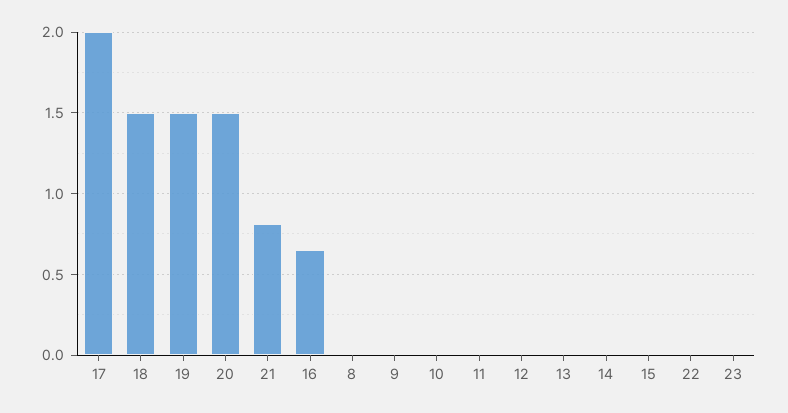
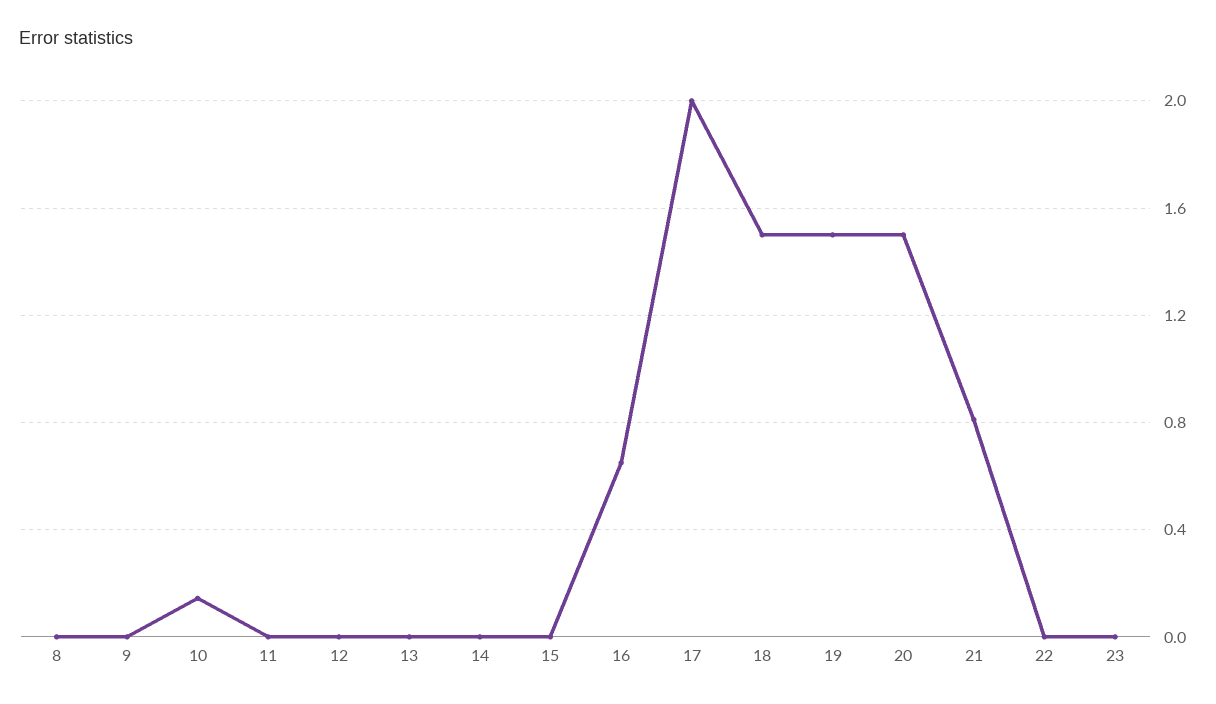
  {
    "17": 2,
    "18": 1.5,
    "19": 1.5,
    "20": 1.5,
    "21": 0.8,
    "16": 0.65,
    "8": 0,
    "9": 0,
-   "10": 0,
+   "10": 0.15,
    "11": 0,
    "12": 0,
    "13": 0,
    "14": 0,
    "15": 0,
    "22": 0,
    "23": 0
  }

